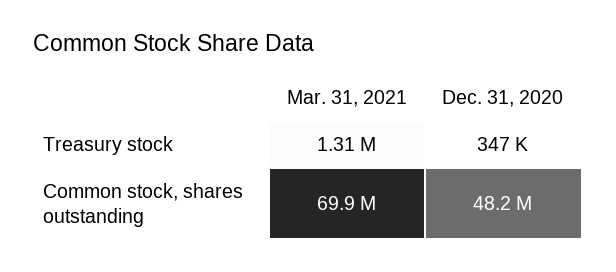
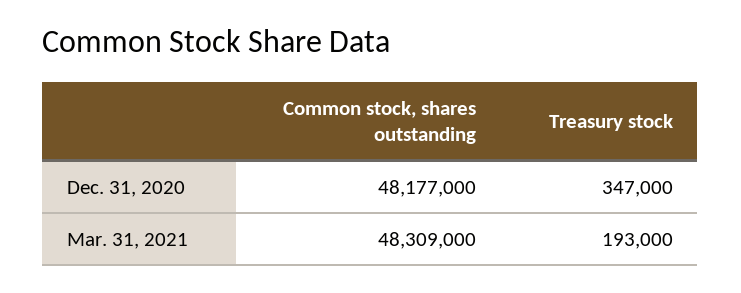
  {
    "Mar. 31, 2021": {
-     "Treasury stock": 1310000,
+     "Treasury stock": 193000,
-     "Common stock, shares outstanding": 69900000
+     "Common stock, shares outstanding": 48309000
    },
    "Dec. 31, 2020": {
      "Treasury stock": 347000,
      "Common stock, shares outstanding": 48177000
    }
  }

